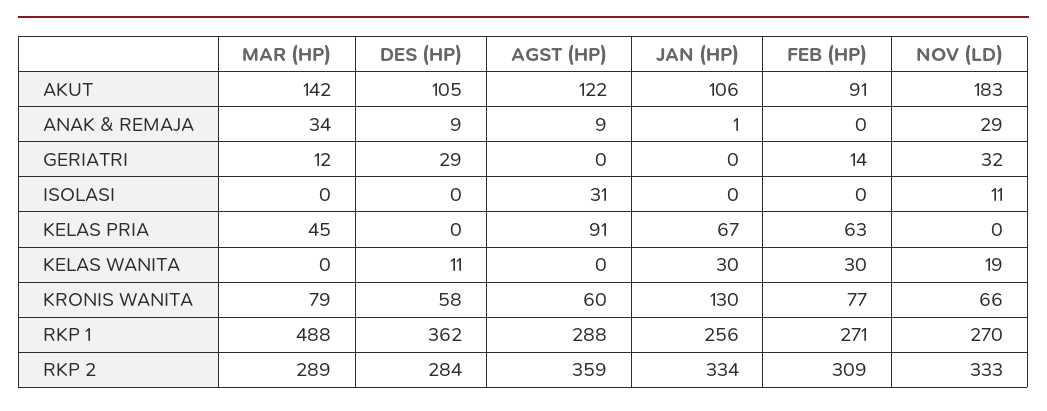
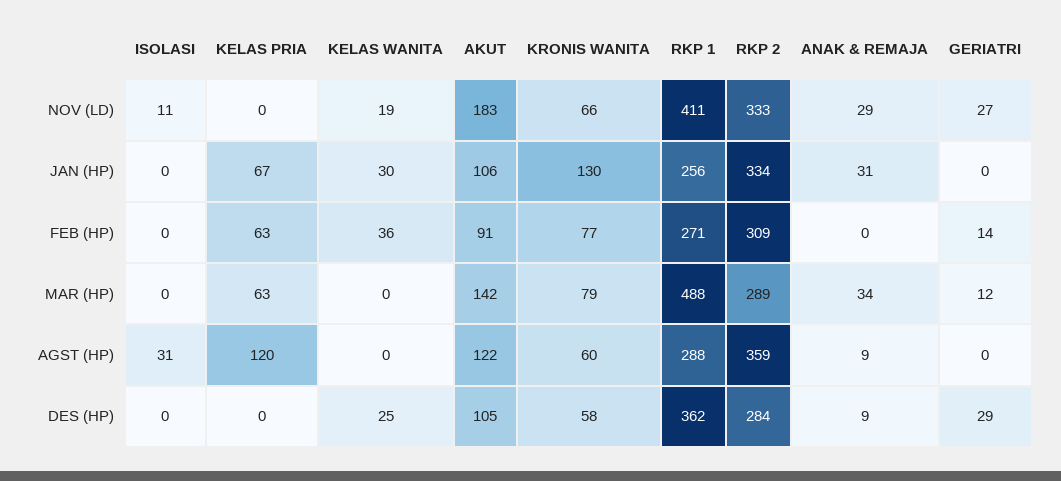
  {
    "MAR (HP)": {
      "AKUT": 142,
      "ANAK & REMAJA": 34,
      "GERIATRI": 12,
      "ISOLASI": 0,
-     "KELAS PRIA": 45,
+     "KELAS PRIA": 63,
      "KELAS WANITA": 0,
      "KRONIS WANITA": 79,
      "RKP 1": 488,
      "RKP 2": 289
    },
    "DES (HP)": {
      "AKUT": 105,
      "ANAK & REMAJA": 9,
      "GERIATRI": 29,
      "ISOLASI": 0,
      "KELAS PRIA": 0,
-     "KELAS WANITA": 11,
+     "KELAS WANITA": 25,
      "KRONIS WANITA": 58,
      "RKP 1": 362,
      "RKP 2": 284
    },
    "AGST (HP)": {
      "AKUT": 122,
      "ANAK & REMAJA": 9,
      "GERIATRI": 0,
      "ISOLASI": 31,
-     "KELAS PRIA": 91,
+     "KELAS PRIA": 120,
      "KELAS WANITA": 0,
      "KRONIS WANITA": 60,
      "RKP 1": 288,
      "RKP 2": 359
    },
    "JAN (HP)": {
      "AKUT": 106,
-     "ANAK & REMAJA": 1,
+     "ANAK & REMAJA": 31,
      "GERIATRI": 0,
      "ISOLASI": 0,
      "KELAS PRIA": 67,
      "KELAS WANITA": 30,
      "KRONIS WANITA": 130,
      "RKP 1": 256,
      "RKP 2": 334
    },
    "FEB (HP)": {
      "AKUT": 91,
      "ANAK & REMAJA": 0,
      "GERIATRI": 14,
      "ISOLASI": 0,
      "KELAS PRIA": 63,
-     "KELAS WANITA": 30,
+     "KELAS WANITA": 36,
      "KRONIS WANITA": 77,
      "RKP 1": 271,
      "RKP 2": 309
    },
    "NOV (LD)": {
      "AKUT": 183,
      "ANAK & REMAJA": 29,
-     "GERIATRI": 32,
+     "GERIATRI": 27,
      "ISOLASI": 11,
      "KELAS PRIA": 0,
      "KELAS WANITA": 19,
      "KRONIS WANITA": 66,
-     "RKP 1": 270,
+     "RKP 1": 411,
      "RKP 2": 333
    }
  }

